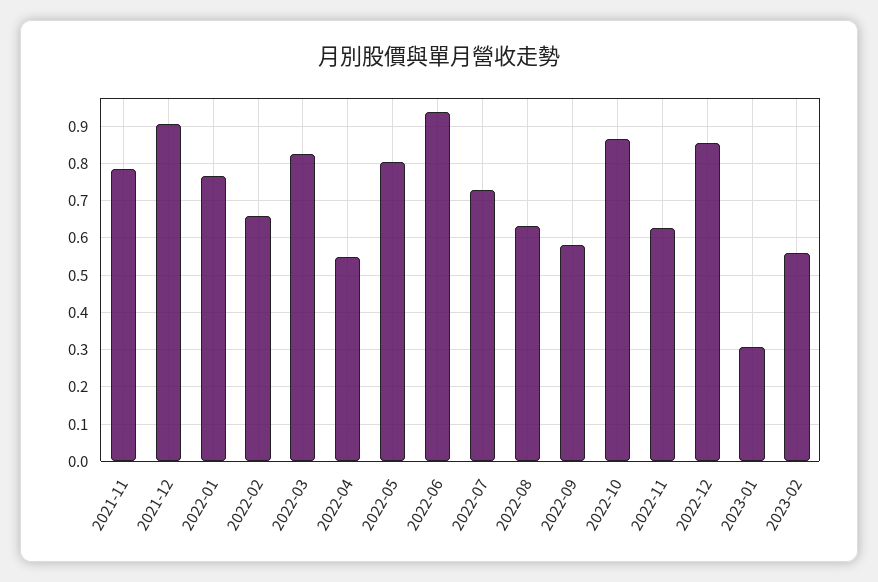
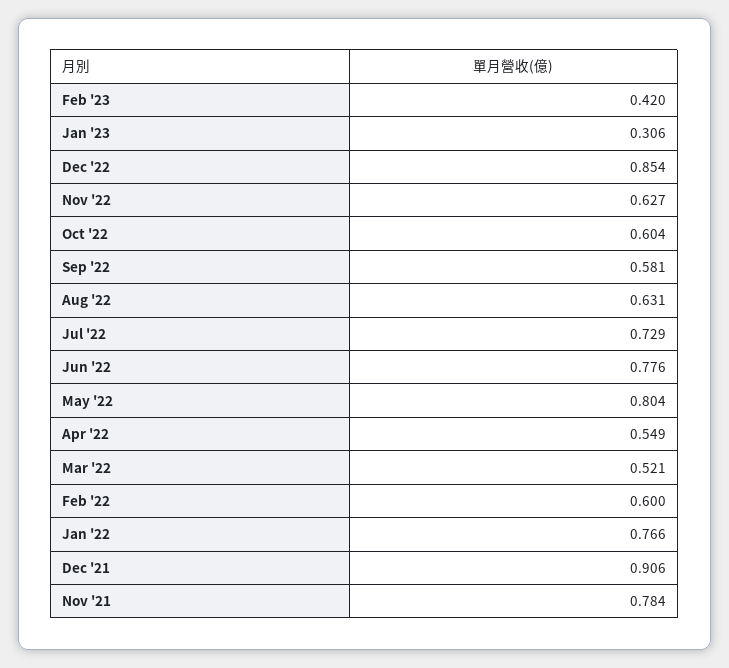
  {
    "2021-11": 0.784,
    "2021-12": 0.906,
    "2022-01": 0.766,
-   "2022-02": 0.66,
+   "2022-02": 0.6,
-   "2022-03": 0.82,
+   "2022-03": 0.521,
    "2022-04": 0.549,
    "2022-05": 0.804,
-   "2022-06": 0.94,
+   "2022-06": 0.776,
    "2022-07": 0.729,
    "2022-08": 0.631,
    "2022-09": 0.581,
-   "2022-10": 0.86,
+   "2022-10": 0.604,
    "2022-11": 0.627,
    "2022-12": 0.854,
    "2023-01": 0.306,
-   "2023-02": 0.56
+   "2023-02": 0.42
  }

